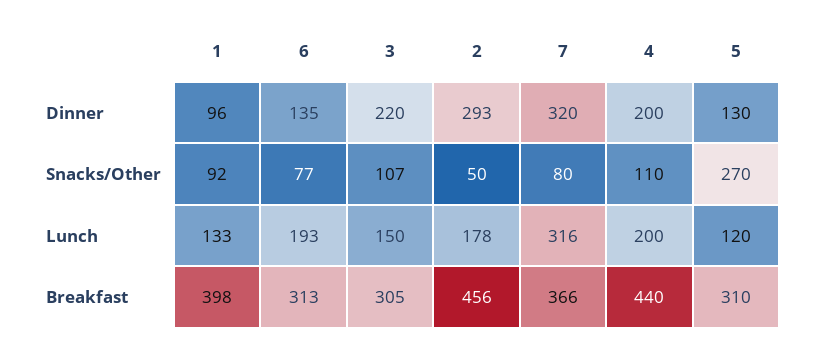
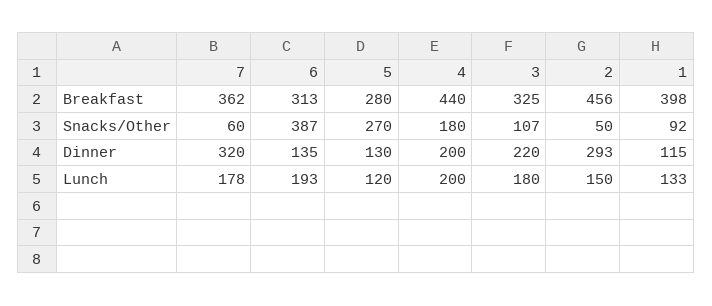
  {
    "1": {
-     "Dinner": 96,
+     "Dinner": 115,
      "Snacks/Other": 92,
      "Lunch": 133,
      "Breakfast": 398
    },
    "6": {
      "Dinner": 135,
-     "Snacks/Other": 77,
+     "Snacks/Other": 387,
      "Lunch": 193,
      "Breakfast": 313
    },
    "3": {
      "Dinner": 220,
      "Snacks/Other": 107,
-     "Lunch": 150,
+     "Lunch": 180,
-     "Breakfast": 305
+     "Breakfast": 325
    },
    "2": {
      "Dinner": 293,
      "Snacks/Other": 50,
-     "Lunch": 178,
+     "Lunch": 150,
      "Breakfast": 456
    },
    "7": {
      "Dinner": 320,
-     "Snacks/Other": 80,
+     "Snacks/Other": 60,
-     "Lunch": 316,
+     "Lunch": 178,
-     "Breakfast": 366
+     "Breakfast": 362
    },
    "4": {
      "Dinner": 200,
-     "Snacks/Other": 110,
+     "Snacks/Other": 180,
      "Lunch": 200,
      "Breakfast": 440
    },
    "5": {
      "Dinner": 130,
      "Snacks/Other": 270,
      "Lunch": 120,
-     "Breakfast": 310
+     "Breakfast": 280
    }
  }

